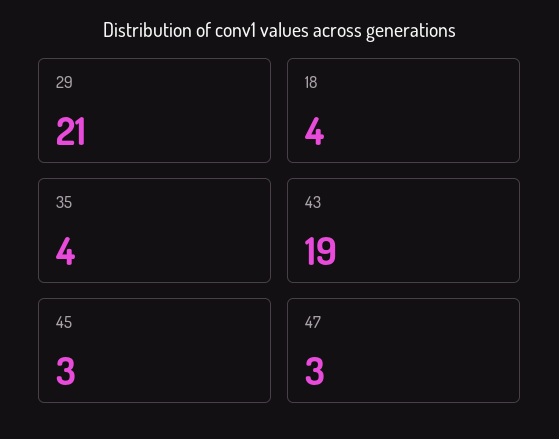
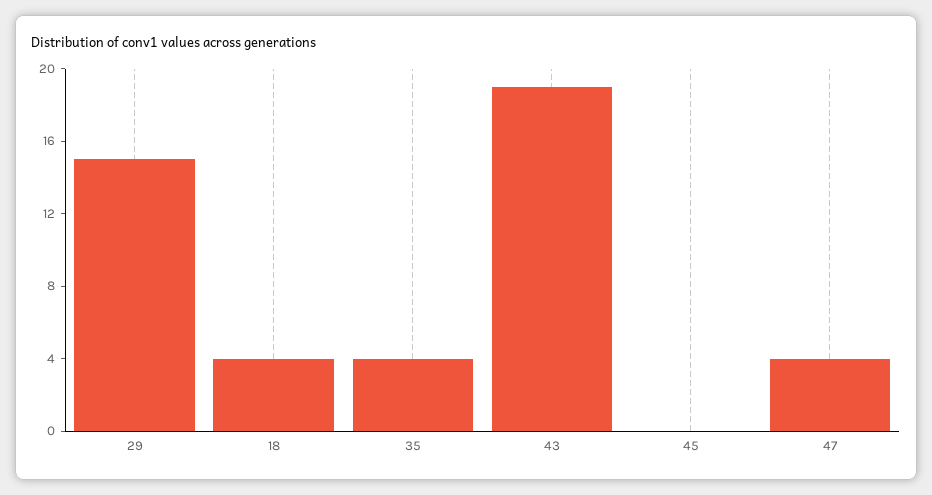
  {
-   "29": 21,
+   "29": 15,
    "18": 4,
    "35": 4,
    "43": 19,
-   "45": 3,
+   "45": 0,
-   "47": 3
+   "47": 4
  }

